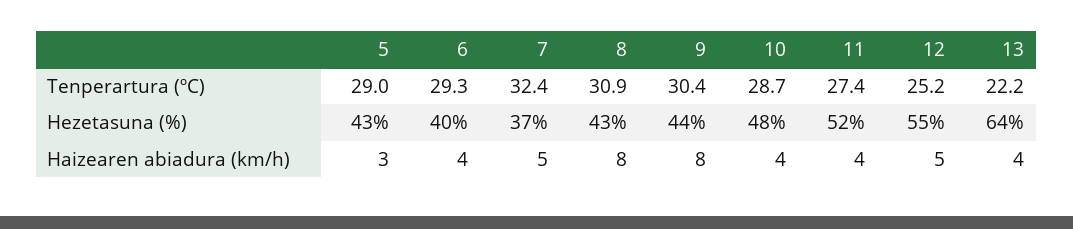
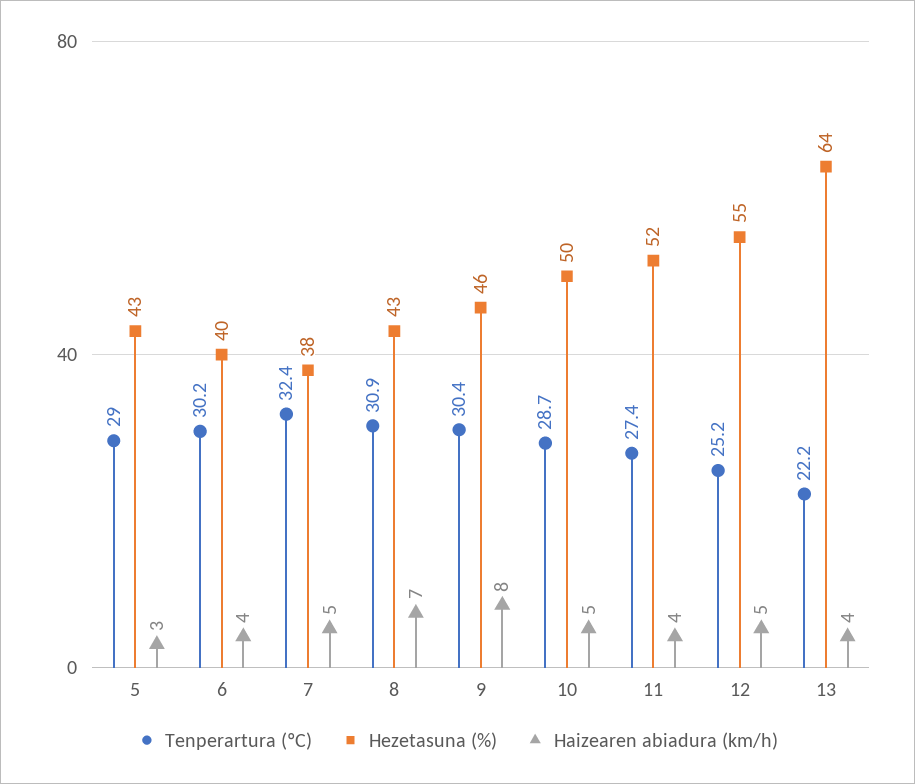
  {
    "Tenperartura (ºC)": {
      "5": 29,
-     "6": 29.3,
+     "6": 30.2,
      "7": 32.4,
      "8": 30.9,
      "9": 30.4,
      "10": 28.7,
      "11": 27.4,
      "12": 25.2,
      "13": 22.2
    },
    "Hezetasuna (%)": {
      "5": 43,
      "6": 40,
-     "7": 37,
+     "7": 38,
      "8": 43,
-     "9": 44,
+     "9": 46,
-     "10": 48,
+     "10": 50,
      "11": 52,
      "12": 55,
      "13": 64
    },
    "Haizearen abiadura (km/h)": {
      "5": 3,
      "6": 4,
      "7": 5,
-     "8": 8,
+     "8": 7,
      "9": 8,
-     "10": 4,
+     "10": 5,
      "11": 4,
      "12": 5,
      "13": 4
    }
  }

